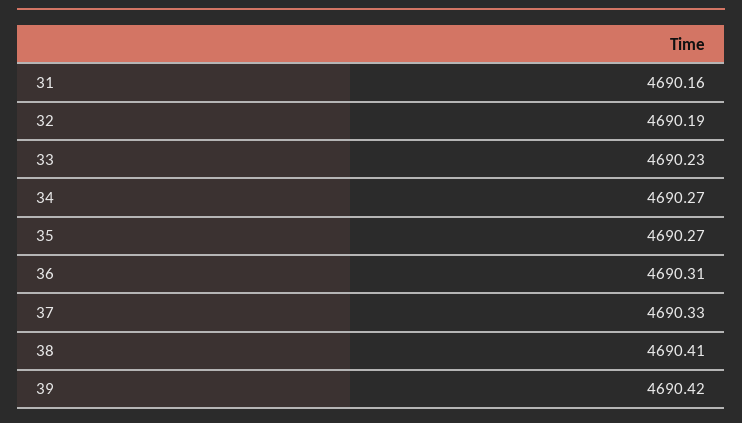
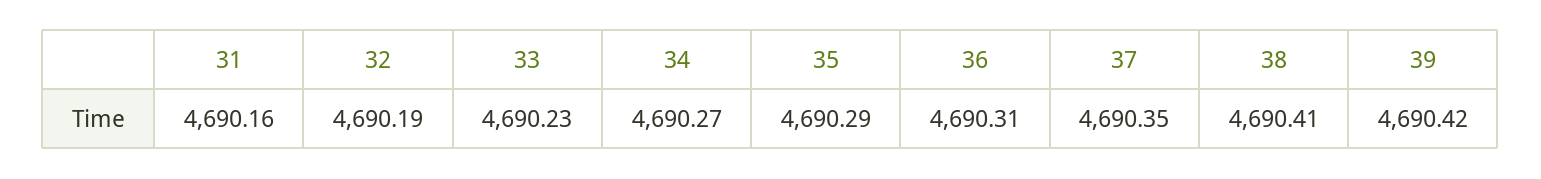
  {
    "31": 4690.16,
    "32": 4690.19,
    "33": 4690.23,
    "34": 4690.27,
-   "35": 4690.27,
+   "35": 4690.29,
    "36": 4690.31,
-   "37": 4690.33,
+   "37": 4690.35,
    "38": 4690.41,
    "39": 4690.42
  }

